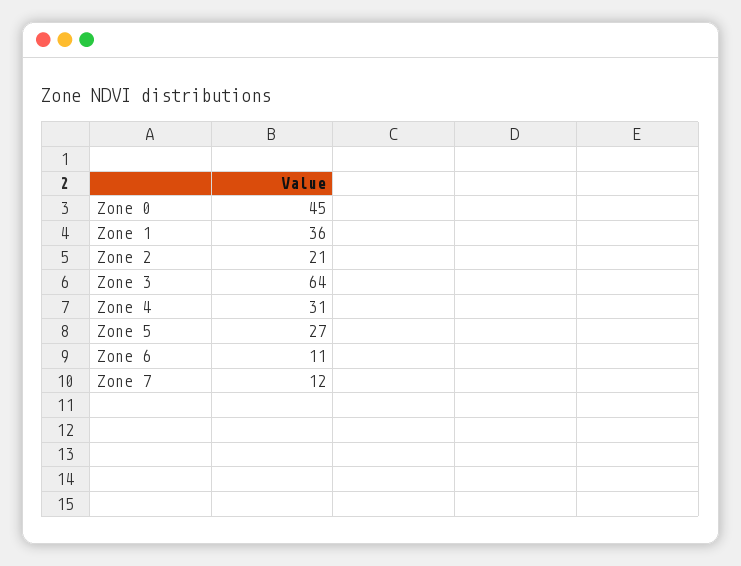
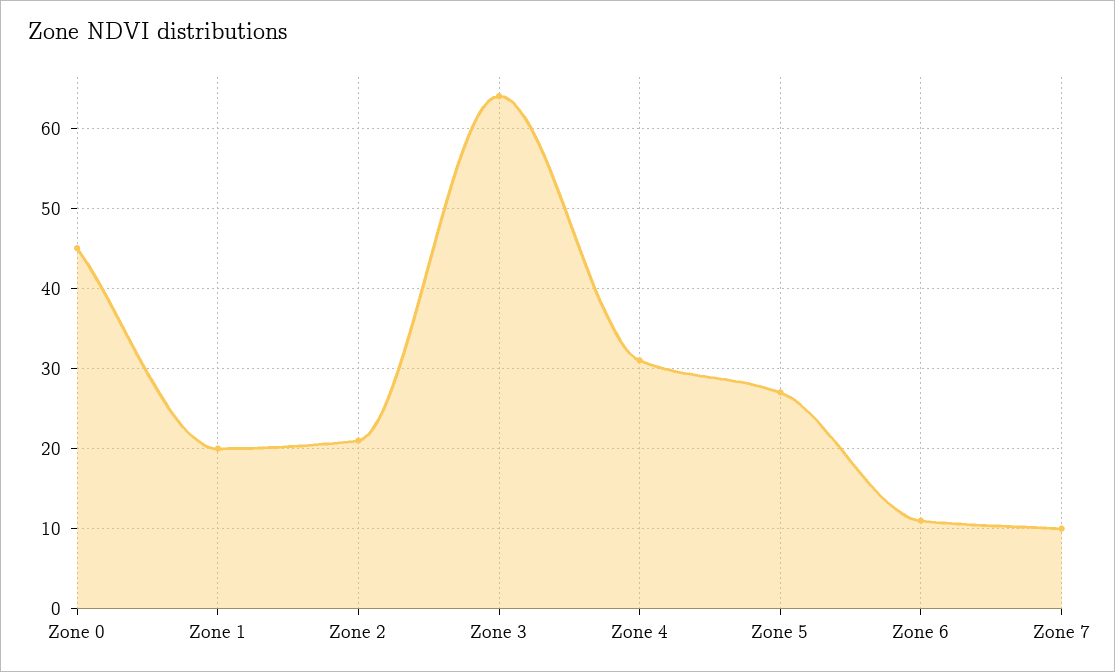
  {
    "Zone 0": 45,
-   "Zone 1": 36,
+   "Zone 1": 20,
    "Zone 2": 21,
    "Zone 3": 64,
    "Zone 4": 31,
    "Zone 5": 27,
    "Zone 6": 11,
-   "Zone 7": 12
+   "Zone 7": 10
  }

